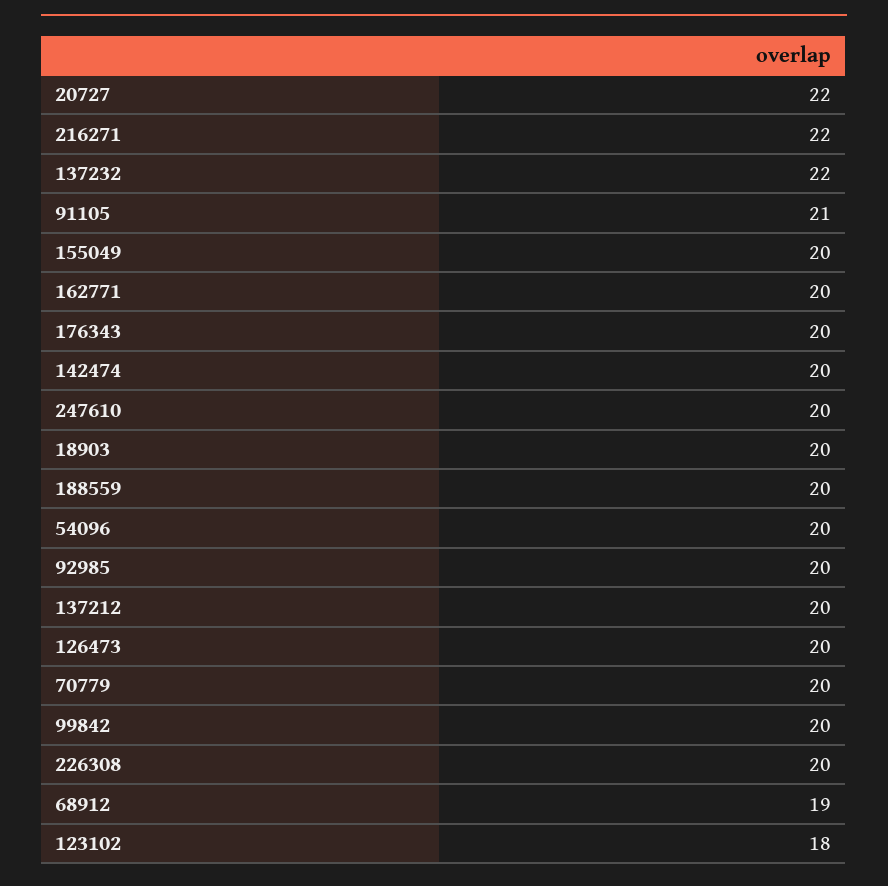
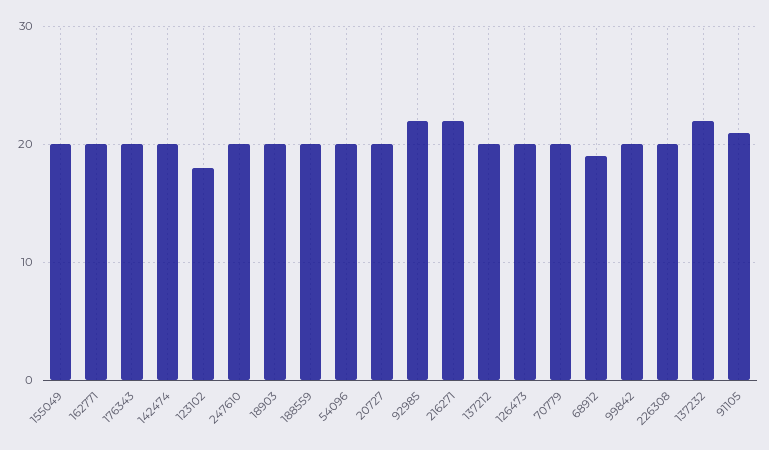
  {
-   "20727": 22,
+   "20727": 20,
    "216271": 22,
    "137232": 22,
    "91105": 21,
    "155049": 20,
    "162771": 20,
    "176343": 20,
    "142474": 20,
    "247610": 20,
    "18903": 20,
    "188559": 20,
    "54096": 20,
-   "92985": 20,
+   "92985": 22,
    "137212": 20,
    "126473": 20,
    "70779": 20,
    "99842": 20,
    "226308": 20,
    "68912": 19,
    "123102": 18
  }

